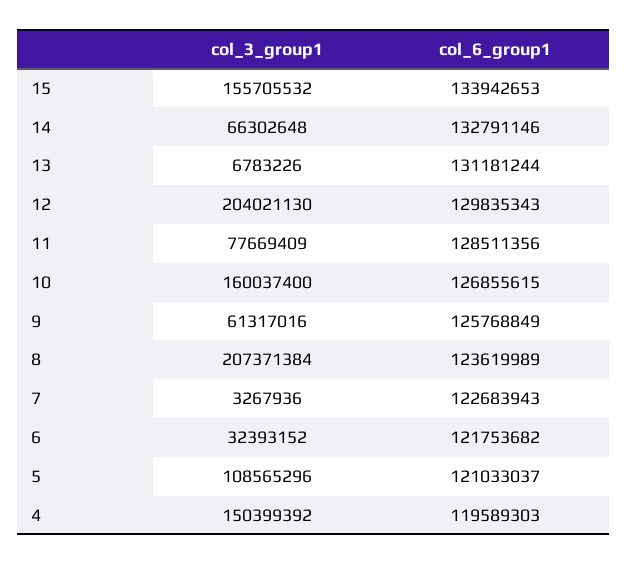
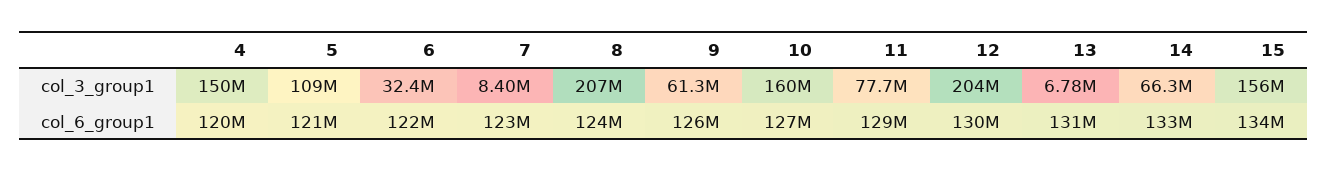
  {
    "col_3_group1": {
      "15": 155705532,
      "14": 66302648,
      "13": 6783226,
      "12": 204021130,
      "11": 77669409,
      "10": 160037400,
      "9": 61317016,
      "8": 207371384,
-     "7": 3267936,
+     "7": 8400000,
      "6": 32393152,
      "5": 108565296,
      "4": 150399392
    },
    "col_6_group1": {
      "15": 133942653,
      "14": 132791146,
      "13": 131181244,
      "12": 129835343,
      "11": 128511356,
      "10": 126855615,
      "9": 125768849,
      "8": 123619989,
      "7": 122683943,
      "6": 121753682,
      "5": 121033037,
      "4": 119589303
    }
  }

